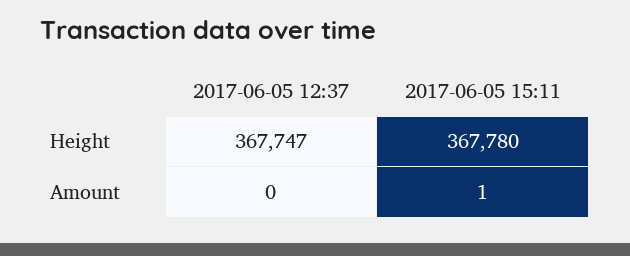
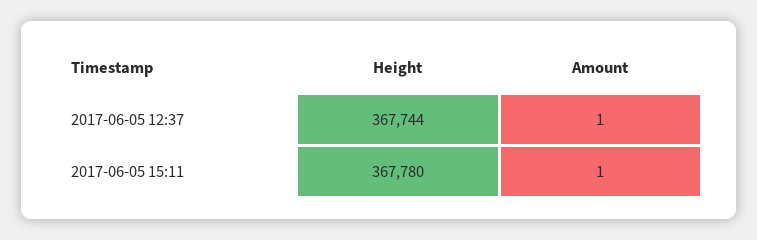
  {
    "2017-06-05 12:37": {
-     "Height": 367747,
+     "Height": 367744,
-     "Amount": 0
+     "Amount": 1
    },
    "2017-06-05 15:11": {
      "Height": 367780,
      "Amount": 1
    }
  }

